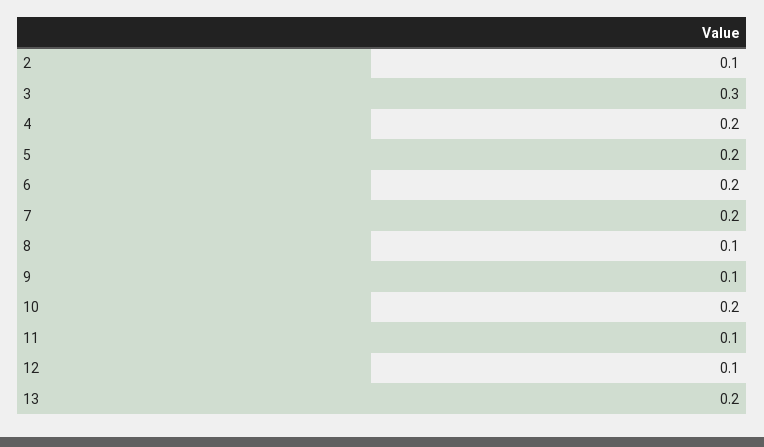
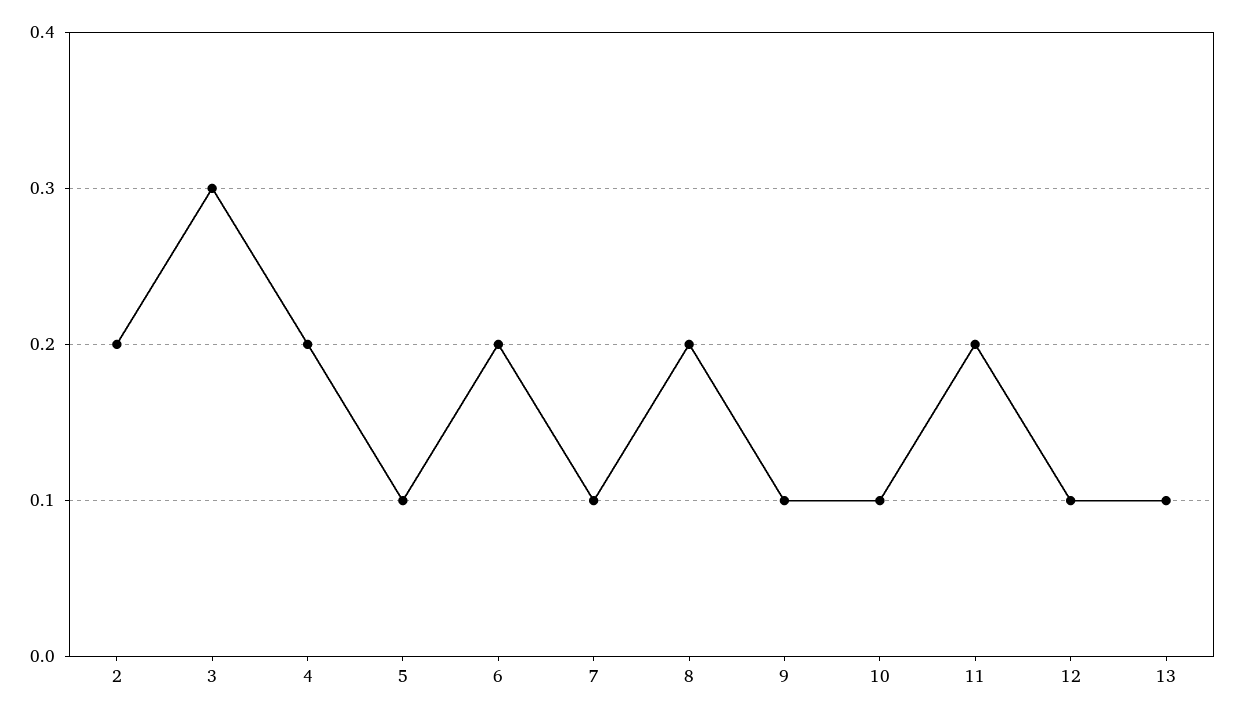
  {
-   "2": 0.1,
+   "2": 0.2,
    "3": 0.3,
    "4": 0.2,
-   "5": 0.2,
+   "5": 0.1,
    "6": 0.2,
-   "7": 0.2,
+   "7": 0.1,
-   "8": 0.1,
+   "8": 0.2,
    "9": 0.1,
-   "10": 0.2,
+   "10": 0.1,
-   "11": 0.1,
+   "11": 0.2,
    "12": 0.1,
-   "13": 0.2
+   "13": 0.1
  }

